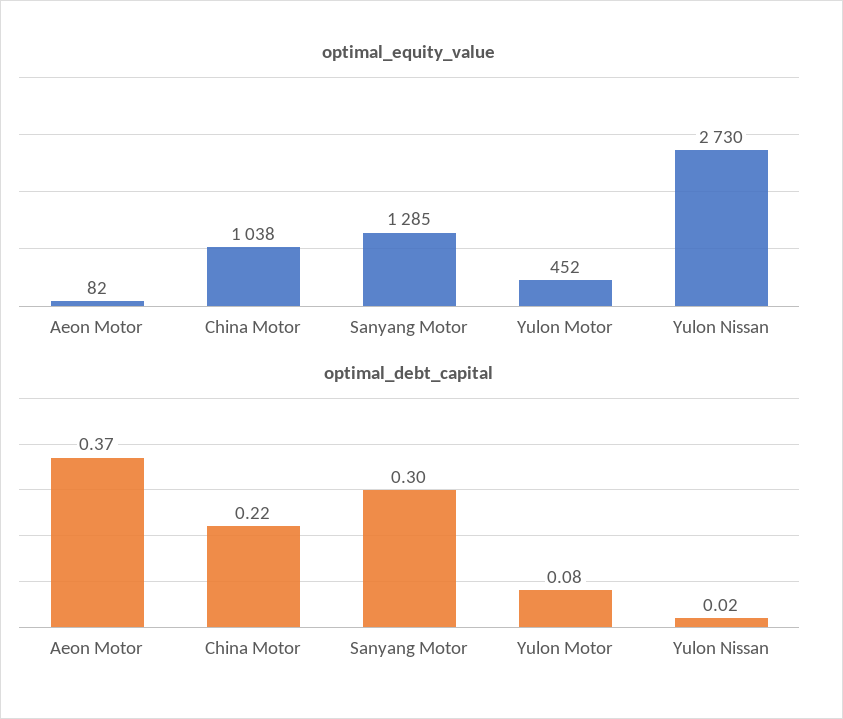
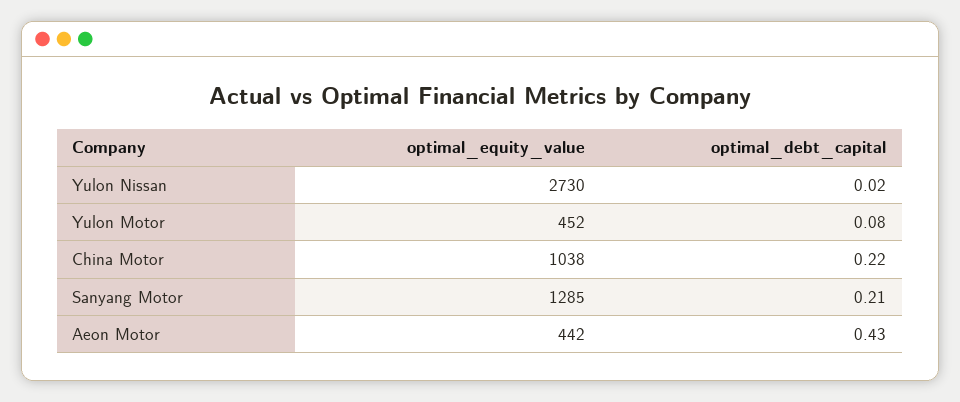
  {
    "optimal_equity_value": {
-     "Aeon Motor": 82,
+     "Aeon Motor": 442,
      "China Motor": 1038,
      "Sanyang Motor": 1285,
      "Yulon Motor": 452,
      "Yulon Nissan": 2730
    },
    "optimal_debt_capital": {
-     "Aeon Motor": 0.37,
+     "Aeon Motor": 0.43,
      "China Motor": 0.22,
-     "Sanyang Motor": 0.3,
+     "Sanyang Motor": 0.21,
      "Yulon Motor": 0.08,
      "Yulon Nissan": 0.02
    }
  }

